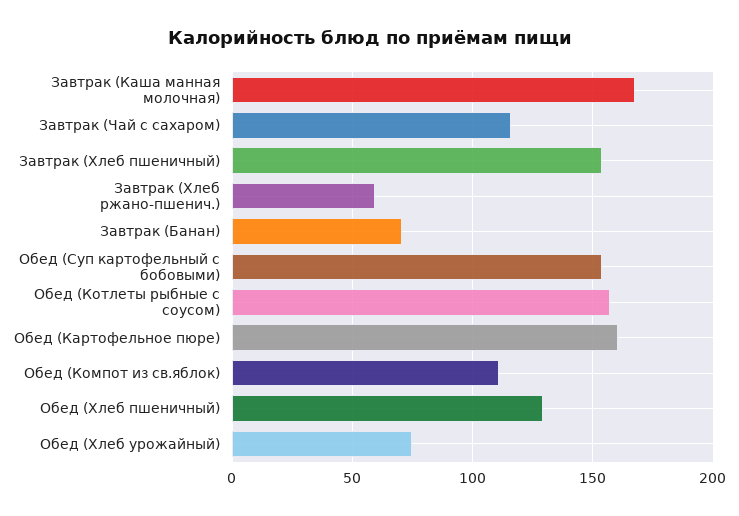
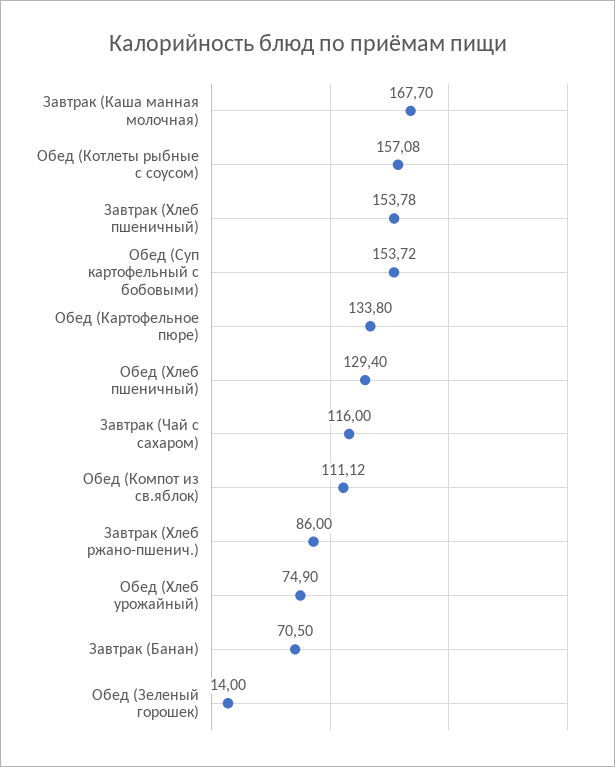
  {
    "Завтрак (Каша манная молочная)": 167.7,
    "Завтрак (Чай с сахаром)": 116,
    "Завтрак (Хлеб пшеничный)": 153.78,
-   "Завтрак (Хлеб ржано-пшенич.)": 60,
+   "Завтрак (Хлеб ржано-пшенич.)": 86,
    "Завтрак (Банан)": 70.5,
    "Обед (Суп картофельный с бобовыми)": 153.72,
    "Обед (Котлеты рыбные с соусом)": 157.08,
-   "Обед (Картофельное пюре)": 160,
+   "Обед (Картофельное пюре)": 133.8,
    "Обед (Компот из св.яблок)": 111.12,
    "Обед (Хлеб пшеничный)": 129.4,
-   "Обед (Хлеб урожайный)": 74.9
+   "Обед (Хлеб урожайный)": 74.9,
+   "Обед (Зеленый горошек)": 14
  }

